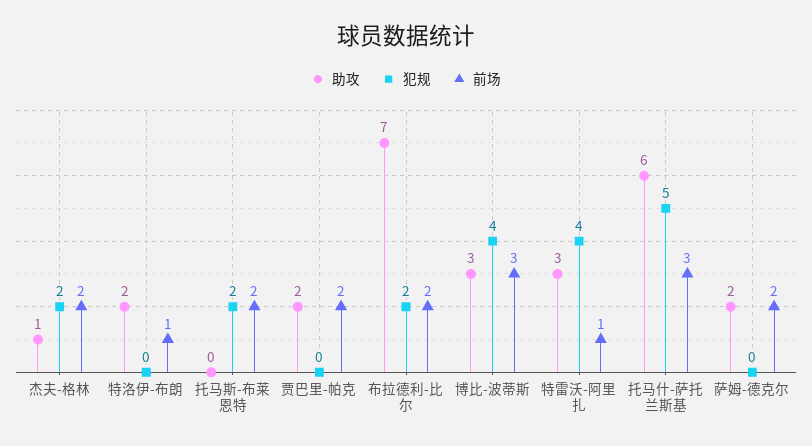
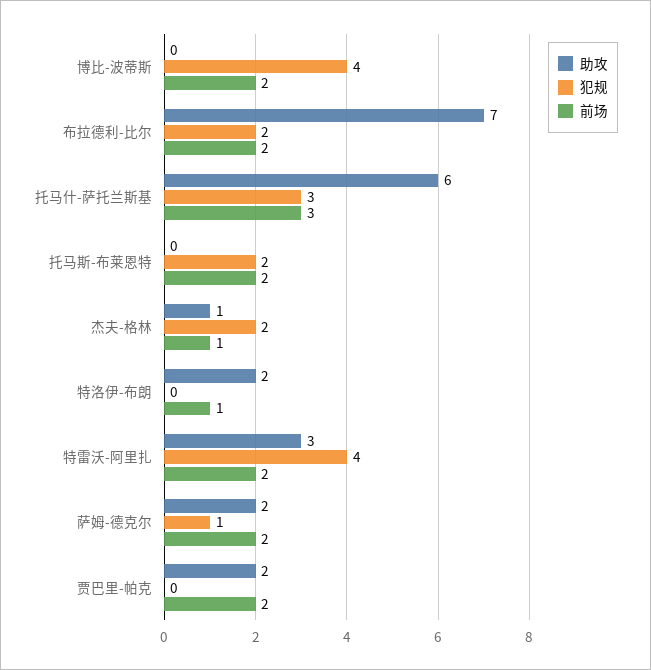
  {
    "助攻": {
      "杰夫-格林": 1,
      "特洛伊-布朗": 2,
      "托马斯-布莱恩特": 0,
      "贾巴里-帕克": 2,
      "布拉德利-比尔": 7,
-     "博比-波蒂斯": 3,
+     "博比-波蒂斯": 0,
      "特雷沃-阿里扎": 3,
      "托马什-萨托兰斯基": 6,
      "萨姆-德克尔": 2
    },
    "犯规": {
      "杰夫-格林": 2,
      "特洛伊-布朗": 0,
      "托马斯-布莱恩特": 2,
      "贾巴里-帕克": 0,
      "布拉德利-比尔": 2,
      "博比-波蒂斯": 4,
      "特雷沃-阿里扎": 4,
-     "托马什-萨托兰斯基": 5,
+     "托马什-萨托兰斯基": 3,
-     "萨姆-德克尔": 0
+     "萨姆-德克尔": 1
    },
    "前场": {
-     "杰夫-格林": 2,
+     "杰夫-格林": 1,
      "特洛伊-布朗": 1,
      "托马斯-布莱恩特": 2,
      "贾巴里-帕克": 2,
      "布拉德利-比尔": 2,
-     "博比-波蒂斯": 3,
+     "博比-波蒂斯": 2,
-     "特雷沃-阿里扎": 1,
+     "特雷沃-阿里扎": 2,
      "托马什-萨托兰斯基": 3,
      "萨姆-德克尔": 2
    }
  }

